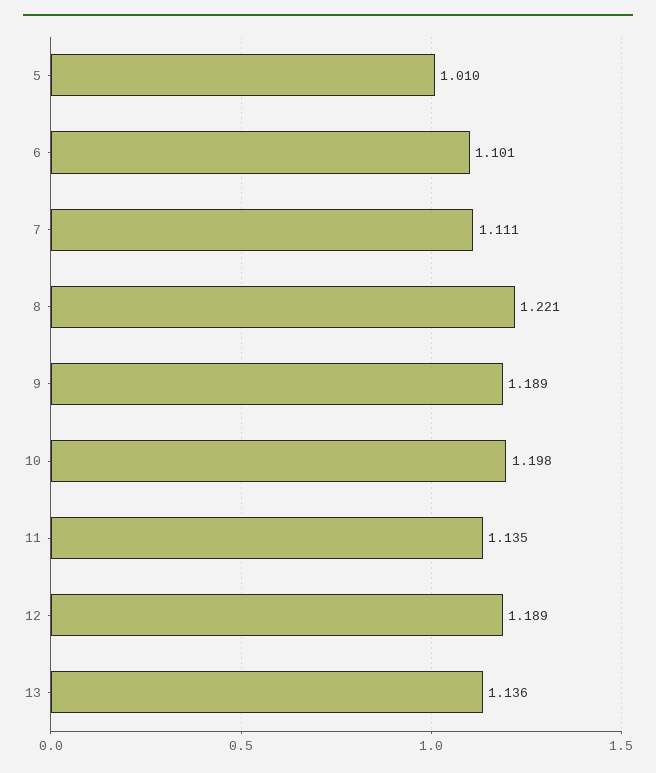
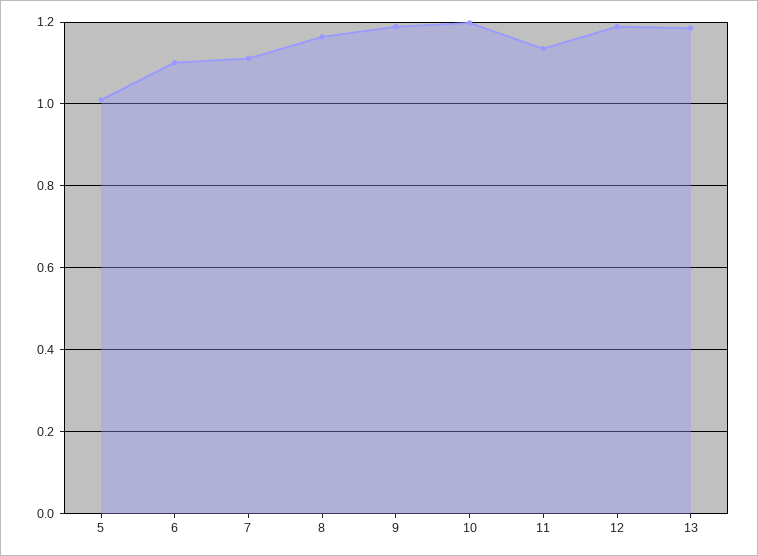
  {
    "5": 1.01,
    "6": 1.101,
    "7": 1.111,
-   "8": 1.221,
+   "8": 1.16,
    "9": 1.189,
    "10": 1.198,
    "11": 1.135,
    "12": 1.189,
-   "13": 1.136
+   "13": 1.18
  }

